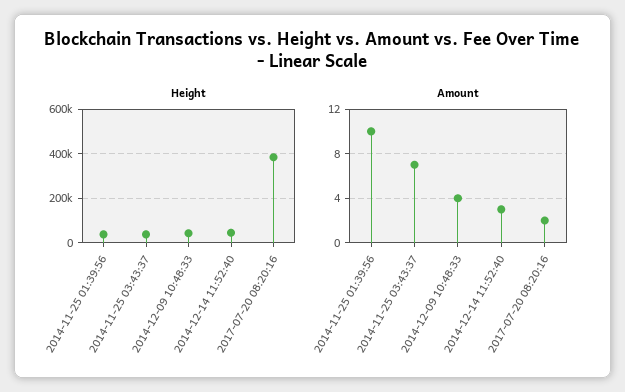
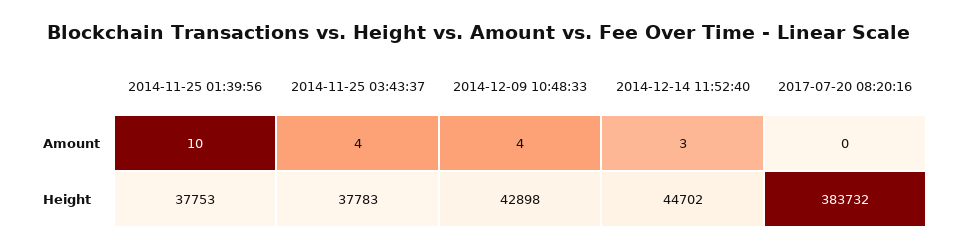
  {
    "Height": {
      "2014-11-25 01:39:56": 37753,
      "2014-11-25 03:43:37": 37783,
      "2014-12-09 10:48:33": 42898,
      "2014-12-14 11:52:40": 44702,
      "2017-07-20 08:20:16": 383732
    },
    "Amount": {
      "2014-11-25 01:39:56": 10,
-     "2014-11-25 03:43:37": 7,
+     "2014-11-25 03:43:37": 4,
      "2014-12-09 10:48:33": 4,
      "2014-12-14 11:52:40": 3,
-     "2017-07-20 08:20:16": 2
+     "2017-07-20 08:20:16": 0
    }
  }

